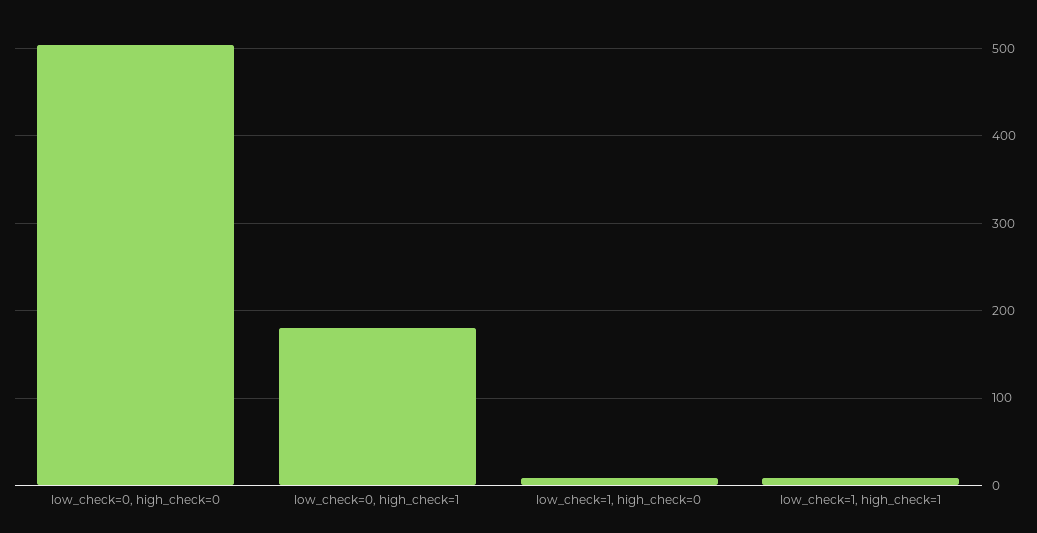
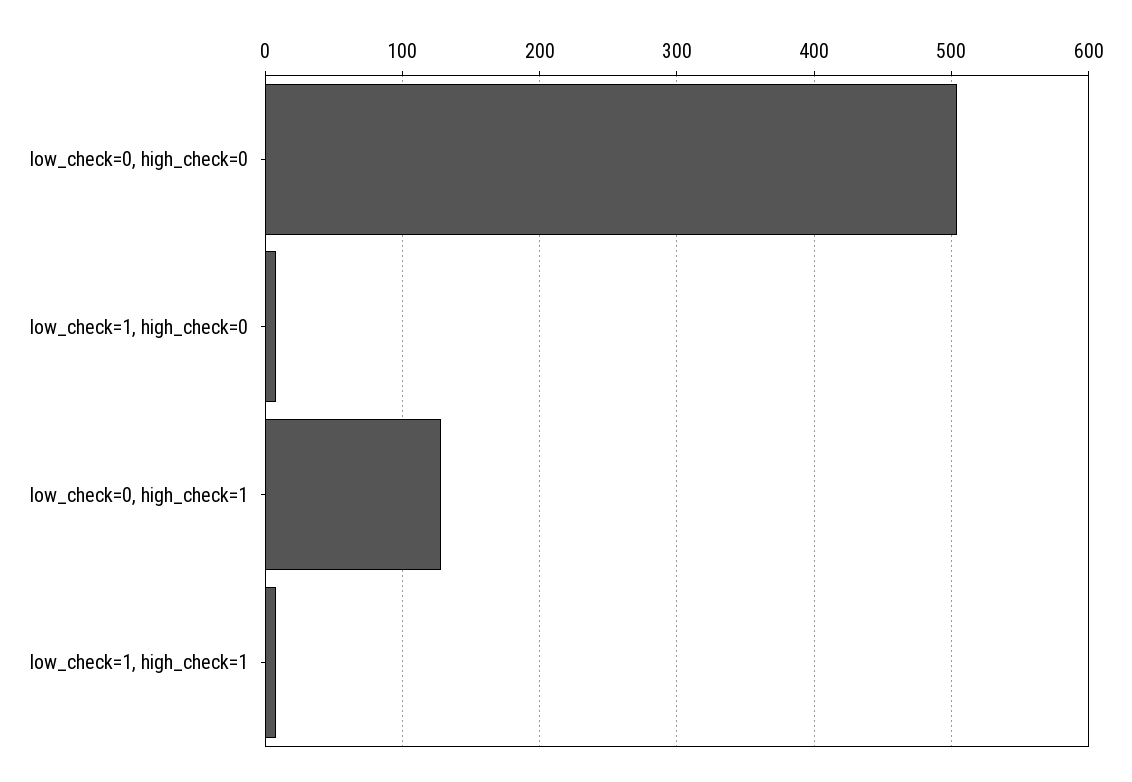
  {
    "low_check=0, high_check=0": 500,
-   "low_check=0, high_check=1": 180,
+   "low_check=0, high_check=1": 130,
    "low_check=1, high_check=0": 10,
    "low_check=1, high_check=1": 10
  }

